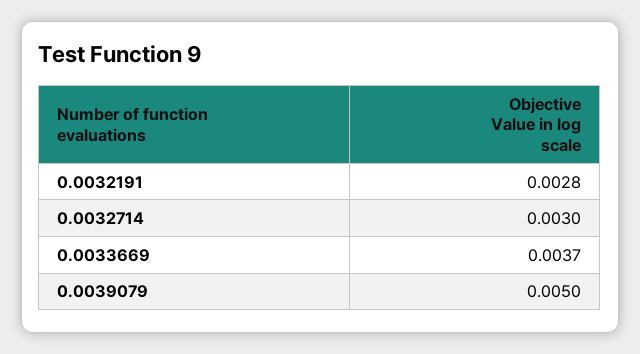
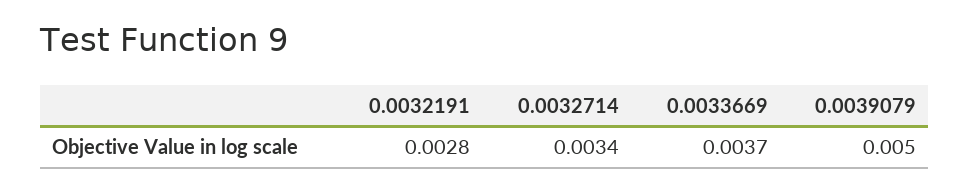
  {
    "0.0032191": 0.0028,
-   "0.0032714": 0.003,
+   "0.0032714": 0.0034,
    "0.0033669": 0.0037,
    "0.0039079": 0.005
  }

